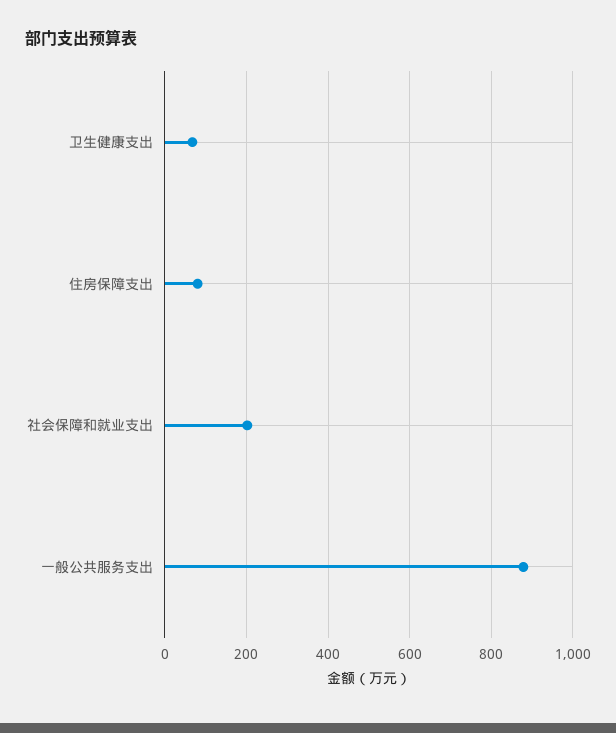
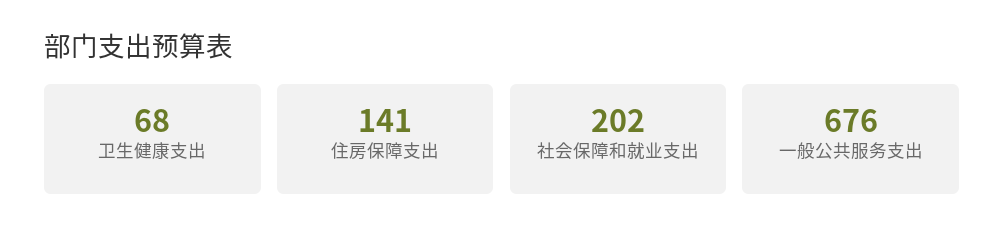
  {
    "卫生健康支出": 68,
-   "住房保障支出": 80,
+   "住房保障支出": 141,
    "社会保障和就业支出": 202,
-   "一般公共服务支出": 880
+   "一般公共服务支出": 676
  }

